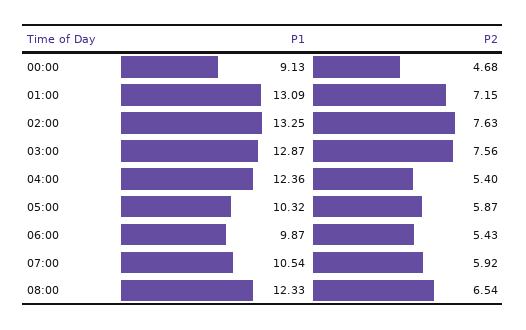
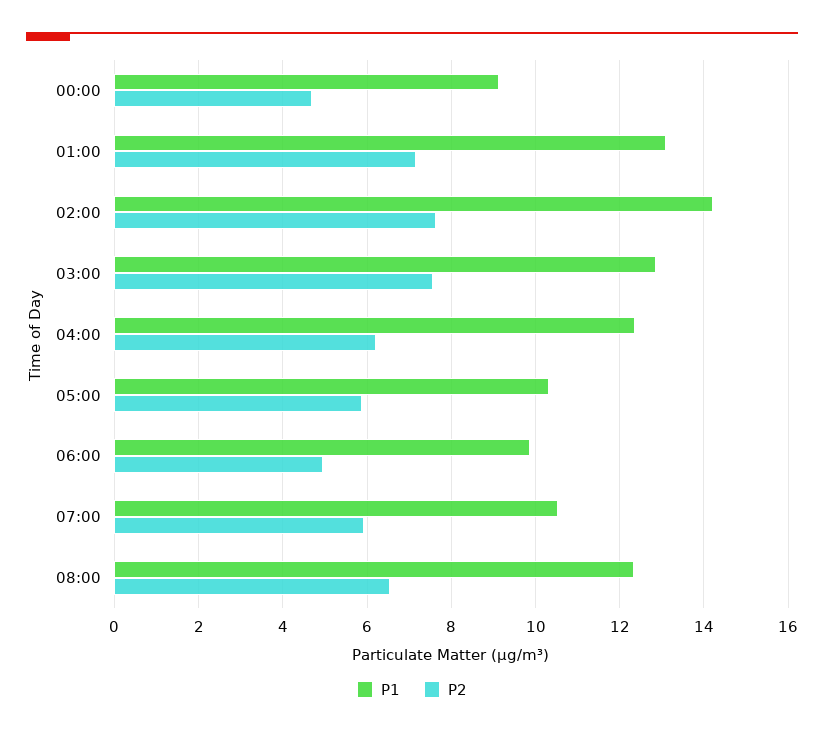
  {
    "P1": {
      "00:00": 9.13,
      "01:00": 13.09,
-     "02:00": 13.25,
+     "02:00": 14.2,
      "03:00": 12.87,
      "04:00": 12.36,
      "05:00": 10.32,
      "06:00": 9.87,
      "07:00": 10.54,
      "08:00": 12.33
    },
    "P2": {
      "00:00": 4.68,
      "01:00": 7.15,
      "02:00": 7.63,
      "03:00": 7.56,
-     "04:00": 5.4,
+     "04:00": 6.2,
      "05:00": 5.87,
-     "06:00": 5.43,
+     "06:00": 5,
      "07:00": 5.92,
      "08:00": 6.54
    }
  }

